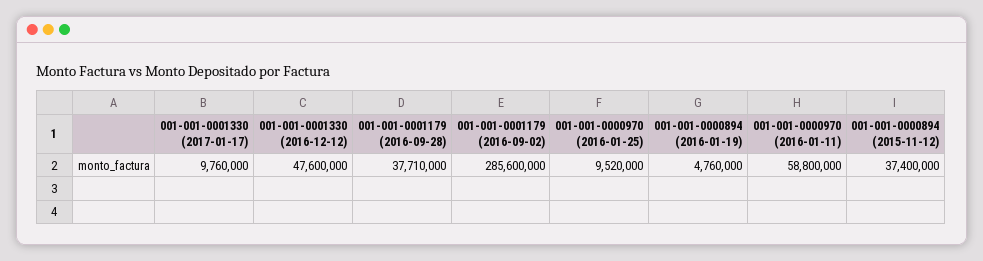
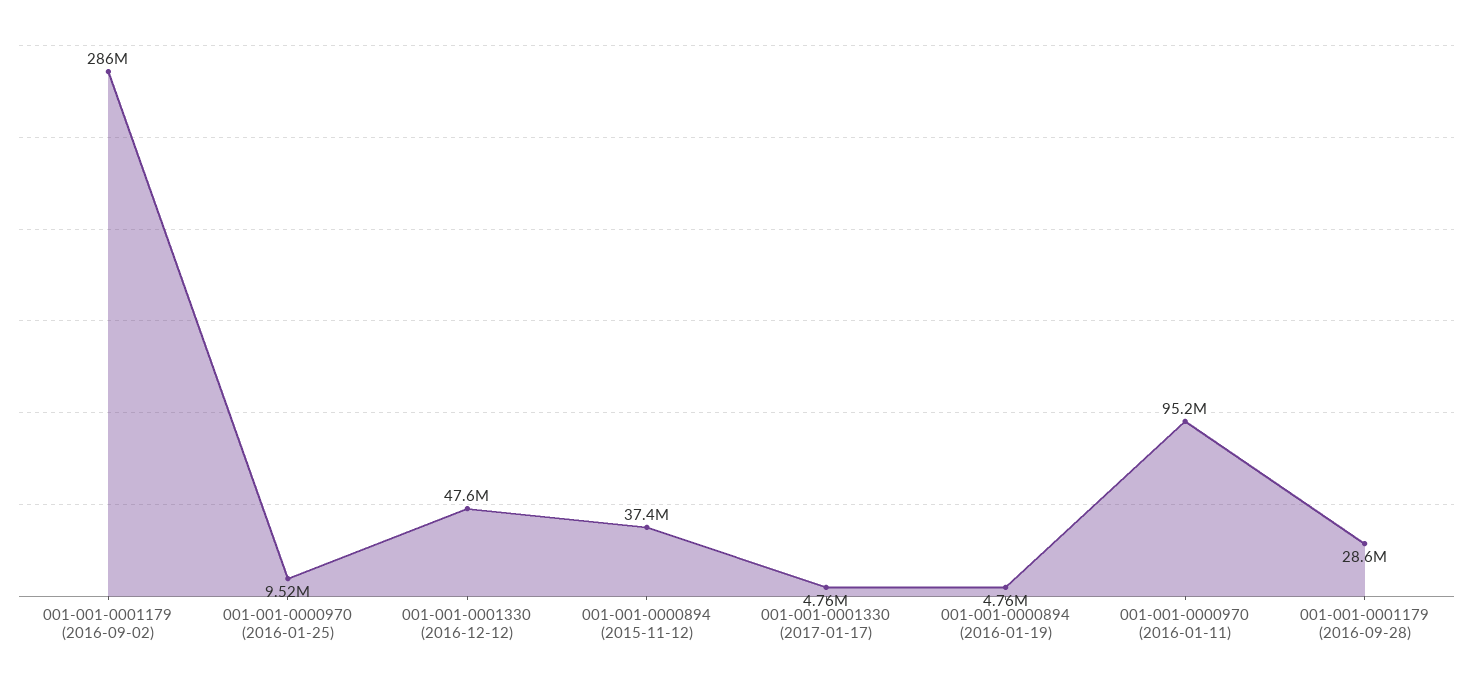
  {
-   "001-001-0001330 (2017-01-17)": 9760000,
+   "001-001-0001330 (2017-01-17)": 4760000,
    "001-001-0001330 (2016-12-12)": 47600000,
-   "001-001-0001179 (2016-09-28)": 37710000,
+   "001-001-0001179 (2016-09-28)": 28600000,
    "001-001-0001179 (2016-09-02)": 285600000,
    "001-001-0000970 (2016-01-25)": 9520000,
    "001-001-0000894 (2016-01-19)": 4760000,
-   "001-001-0000970 (2016-01-11)": 58800000,
+   "001-001-0000970 (2016-01-11)": 95200000,
    "001-001-0000894 (2015-11-12)": 37400000
  }

